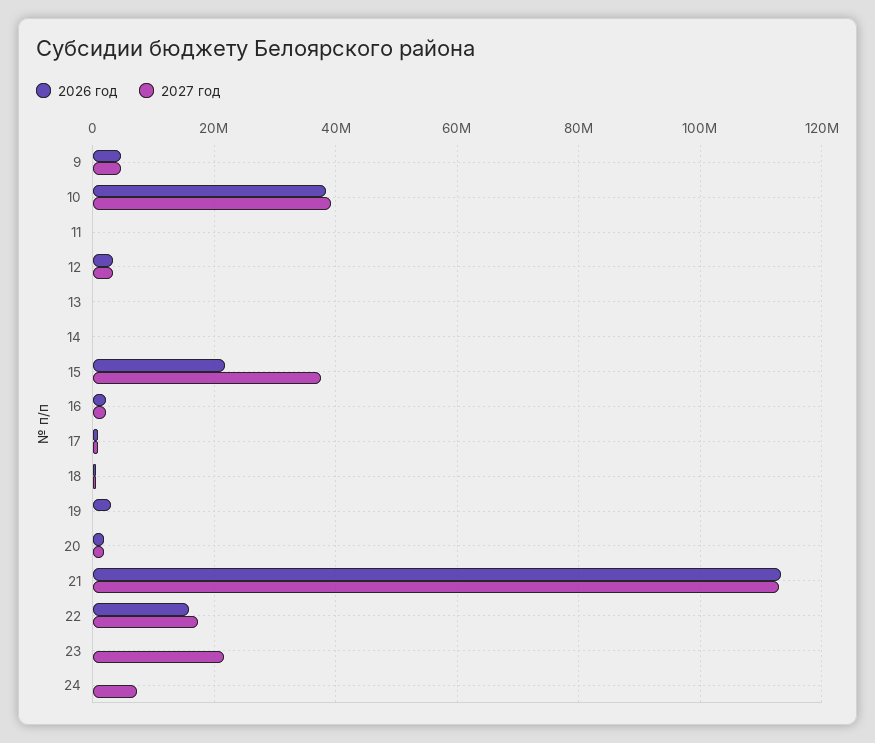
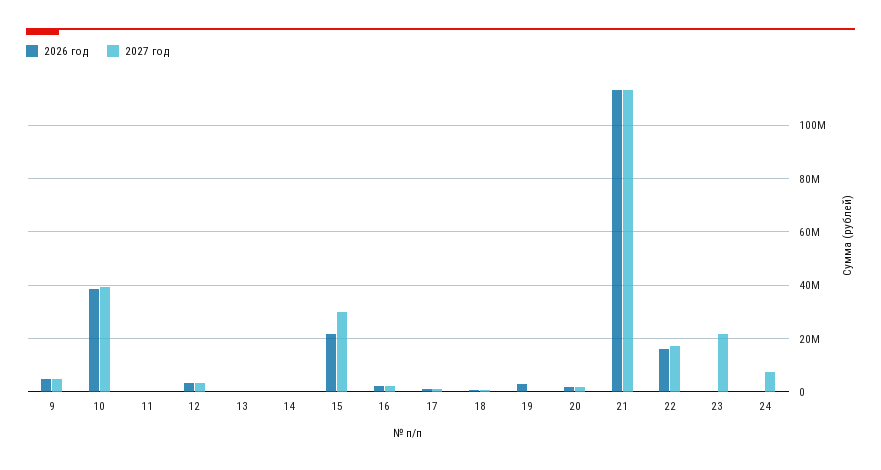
  {
    "2026 год": {
      "9": 4000000,
      "10": 38000000,
      "11": 0,
      "12": 4000000,
      "13": 0,
      "14": 0,
      "15": 22000000,
      "16": 2000000,
      "17": 0,
      "18": 0,
      "19": 4000000,
      "20": 2000000,
      "21": 114000000,
      "22": 16000000,
      "23": 0,
      "24": 0
    },
    "2027 год": {
      "9": 4000000,
      "10": 40000000,
      "11": 0,
      "12": 4000000,
      "13": 0,
      "14": 0,
-     "15": 38000000,
+     "15": 30000000,
      "16": 2000000,
      "17": 0,
      "18": 0,
      "19": 0,
      "20": 2000000,
      "21": 114000000,
      "22": 18000000,
      "23": 22000000,
      "24": 8000000
    }
  }

